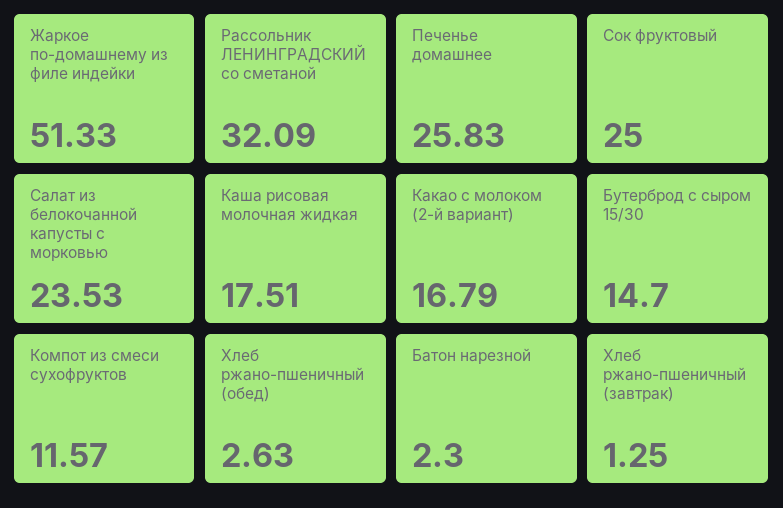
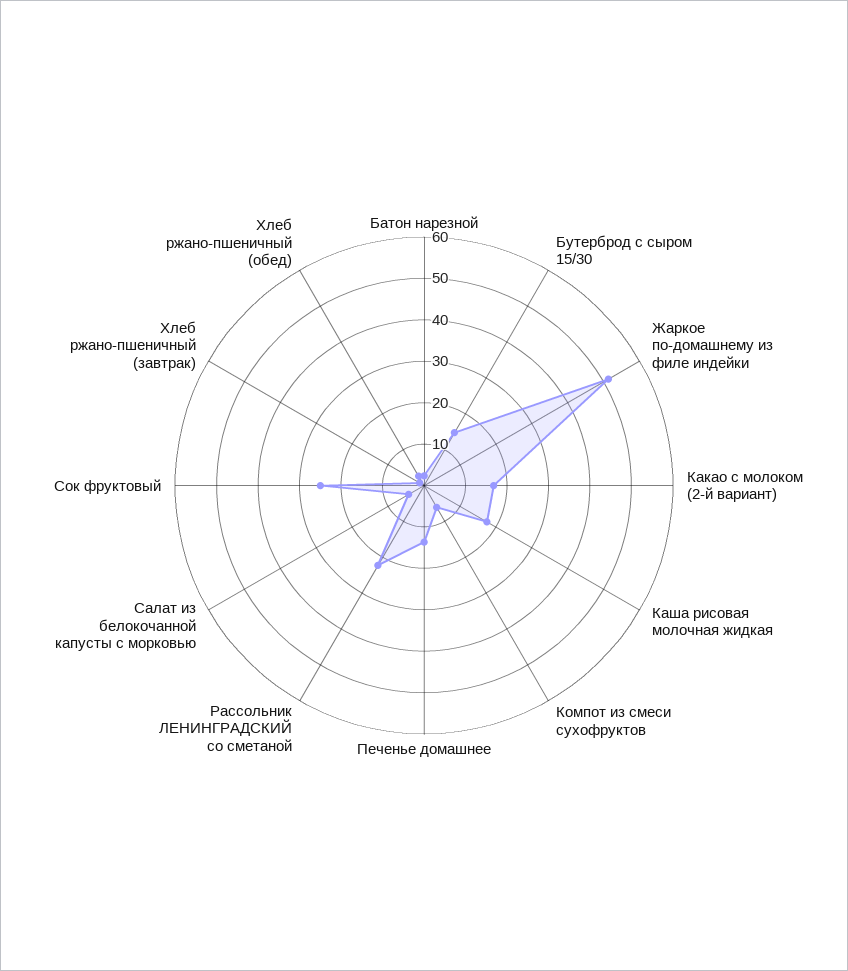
  {
    "Жаркое по-домашнему из филе индейки": 51.33,
-   "Рассольник ЛЕНИНГРАДСКИЙ со сметаной": 32.09,
+   "Рассольник ЛЕНИНГРАДСКИЙ со сметаной": 22,
-   "Печенье домашнее": 25.83,
+   "Печенье домашнее": 14,
    "Сок фруктовый": 25,
-   "Салат из белокочанной капусты с морковью": 23.53,
+   "Салат из белокочанной капусты с морковью": 4,
    "Каша рисовая молочная жидкая": 17.51,
    "Какао с молоком (2-й вариант)": 16.79,
    "Бутерброд с сыром 15/30": 14.7,
-   "Компот из смеси сухофруктов": 11.57,
+   "Компот из смеси сухофруктов": 6,
    "Хлеб ржано-пшеничный (обед)": 2.63,
    "Батон нарезной": 2.3,
    "Хлеб ржано-пшеничный (завтрак)": 1.25
  }

